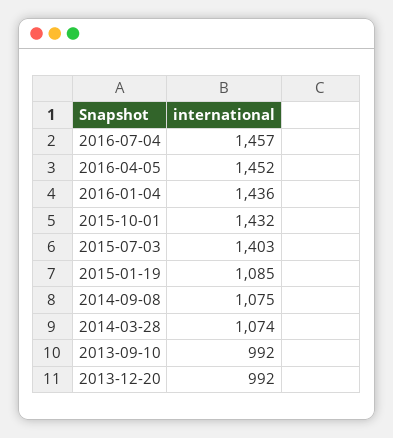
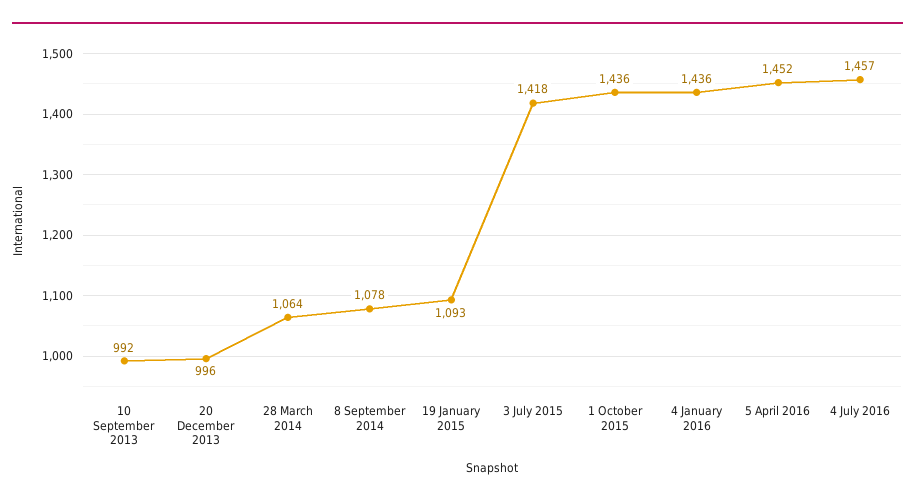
  {
    "2016-07-04": 1457,
    "2016-04-05": 1452,
    "2016-01-04": 1436,
-   "2015-10-01": 1432,
+   "2015-10-01": 1436,
-   "2015-07-03": 1403,
+   "2015-07-03": 1418,
-   "2015-01-19": 1085,
+   "2015-01-19": 1093,
-   "2014-09-08": 1075,
+   "2014-09-08": 1078,
-   "2014-03-28": 1074,
+   "2014-03-28": 1064,
    "2013-09-10": 992,
-   "2013-12-20": 992
+   "2013-12-20": 996
  }

